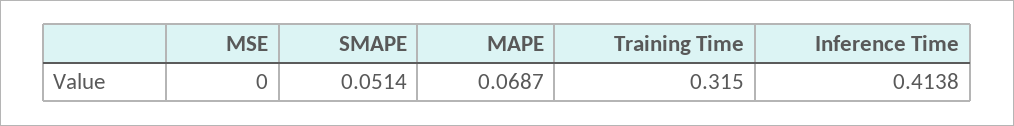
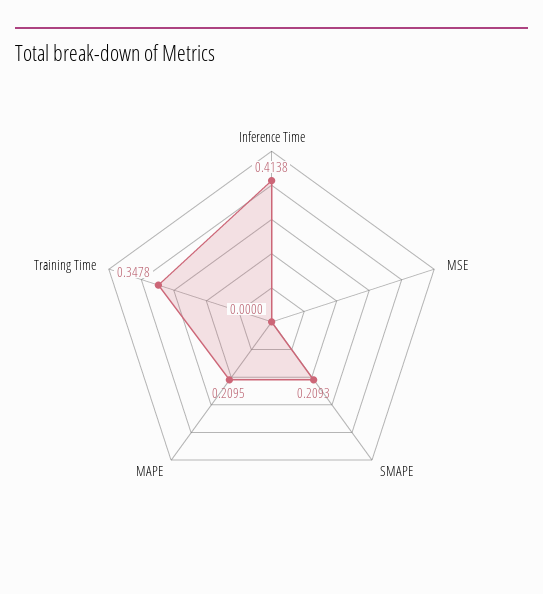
  {
    "MSE": 0,
-   "SMAPE": 0.0514,
+   "SMAPE": 0.2093,
-   "MAPE": 0.0687,
+   "MAPE": 0.2095,
-   "Training Time": 0.315,
+   "Training Time": 0.3478,
    "Inference Time": 0.4138
  }

